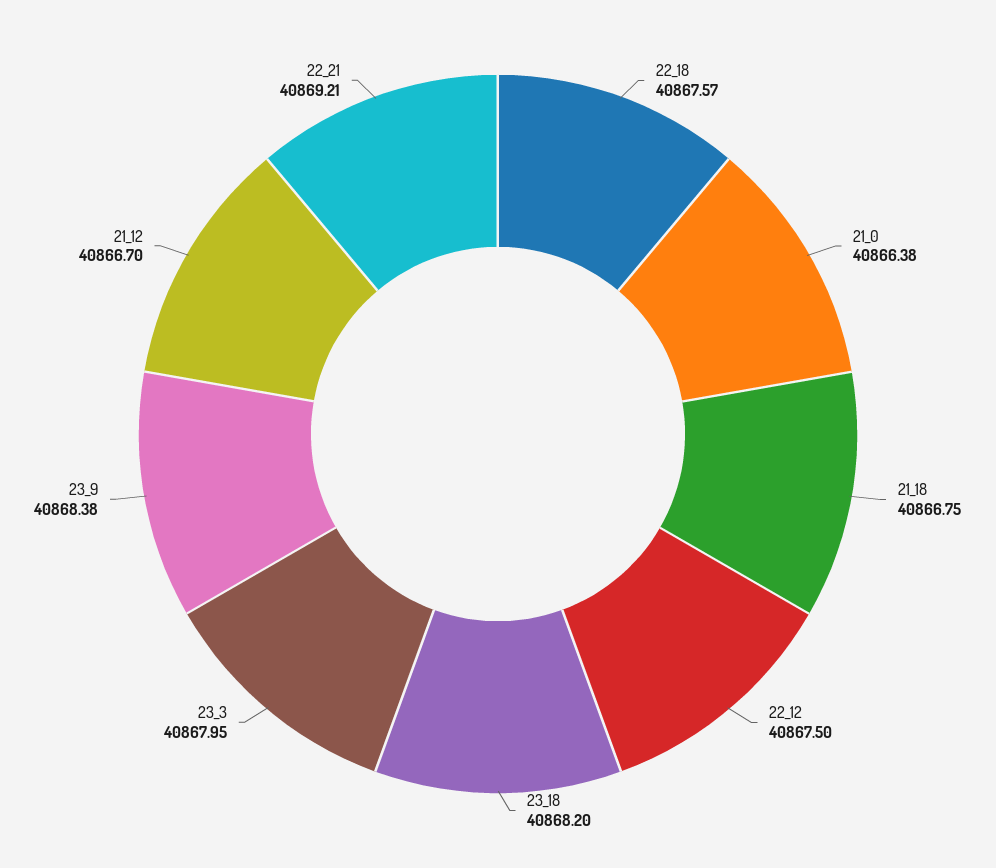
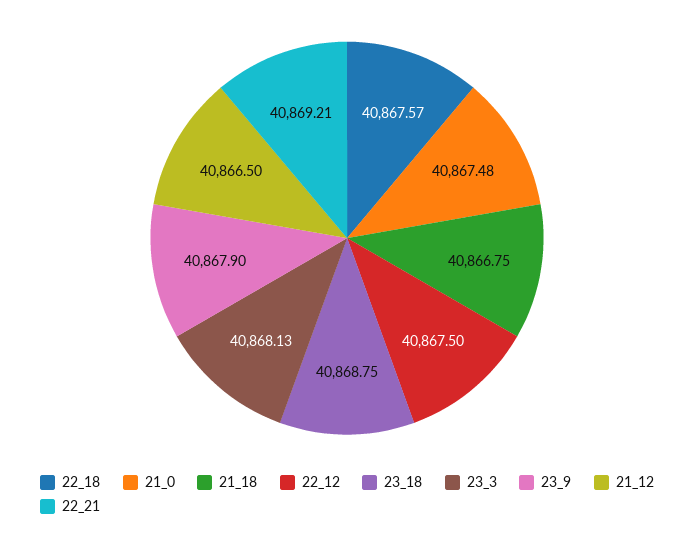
  {
    "22_18": 40867.57,
-   "21_0": 40866.38,
+   "21_0": 40867.48,
    "21_18": 40866.75,
    "22_12": 40867.5,
-   "23_18": 40868.2,
+   "23_18": 40868.75,
-   "23_3": 40867.95,
+   "23_3": 40868.13,
-   "23_9": 40868.38,
+   "23_9": 40867.9,
-   "21_12": 40866.7,
+   "21_12": 40866.5,
    "22_21": 40869.21
  }

